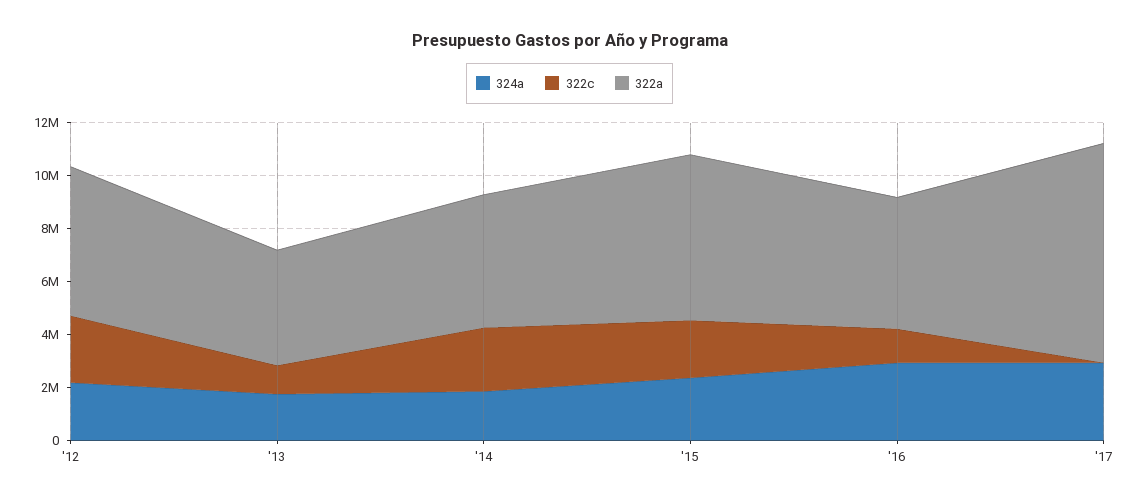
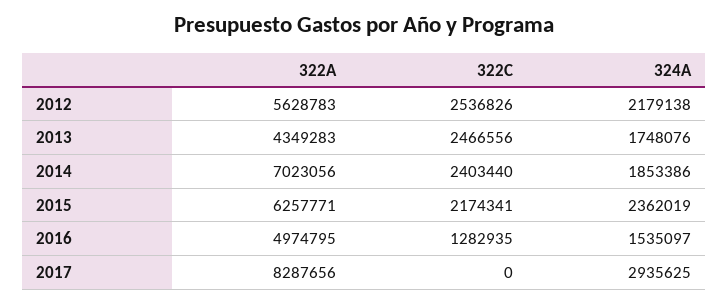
  {
    "324a": {
      "'12": 2179138,
      "'13": 1748076,
      "'14": 1853386,
      "'15": 2362019,
-     "'16": 3000000,
+     "'16": 1535097,
      "'17": 2935625
    },
    "322c": {
      "'12": 2536826,
-     "'13": 1000000,
+     "'13": 2466556,
      "'14": 2403440,
      "'15": 2174341,
      "'16": 1282935,
      "'17": 0
    },
    "322a": {
      "'12": 5628783,
      "'13": 4349283,
-     "'14": 5000000,
+     "'14": 7023056,
      "'15": 6257771,
      "'16": 4974795,
      "'17": 8287656
    }
  }

